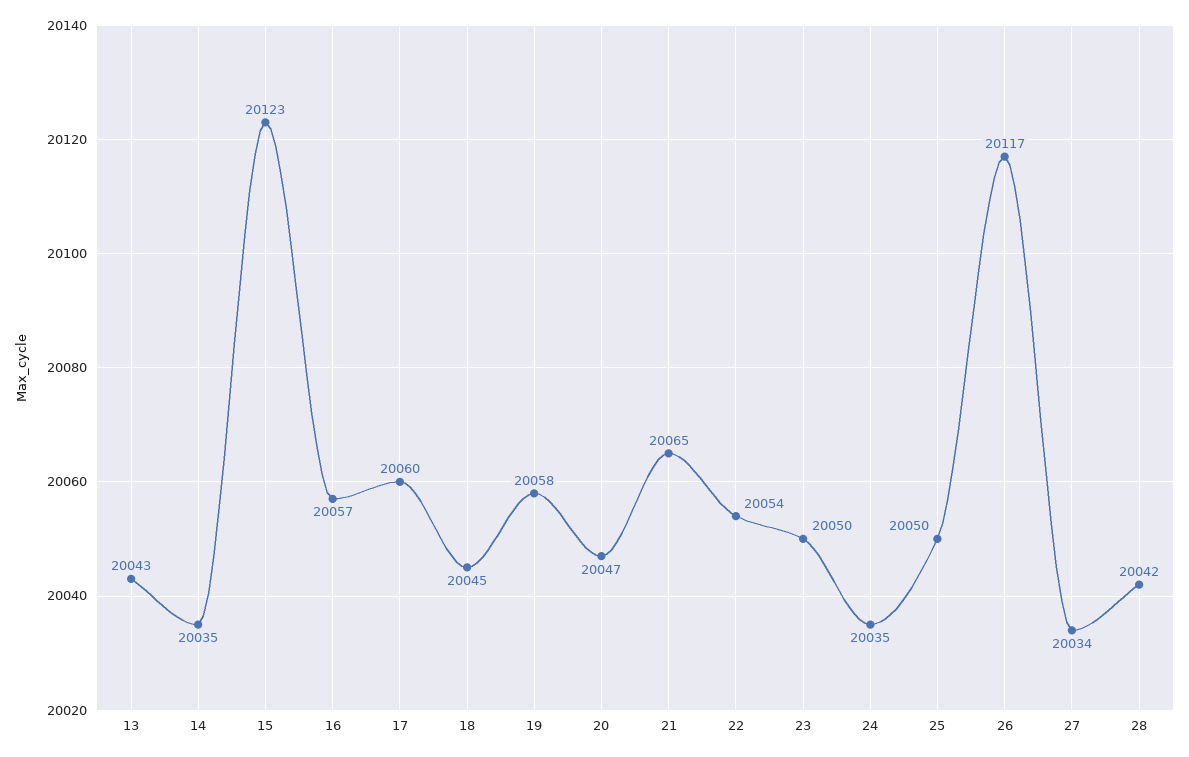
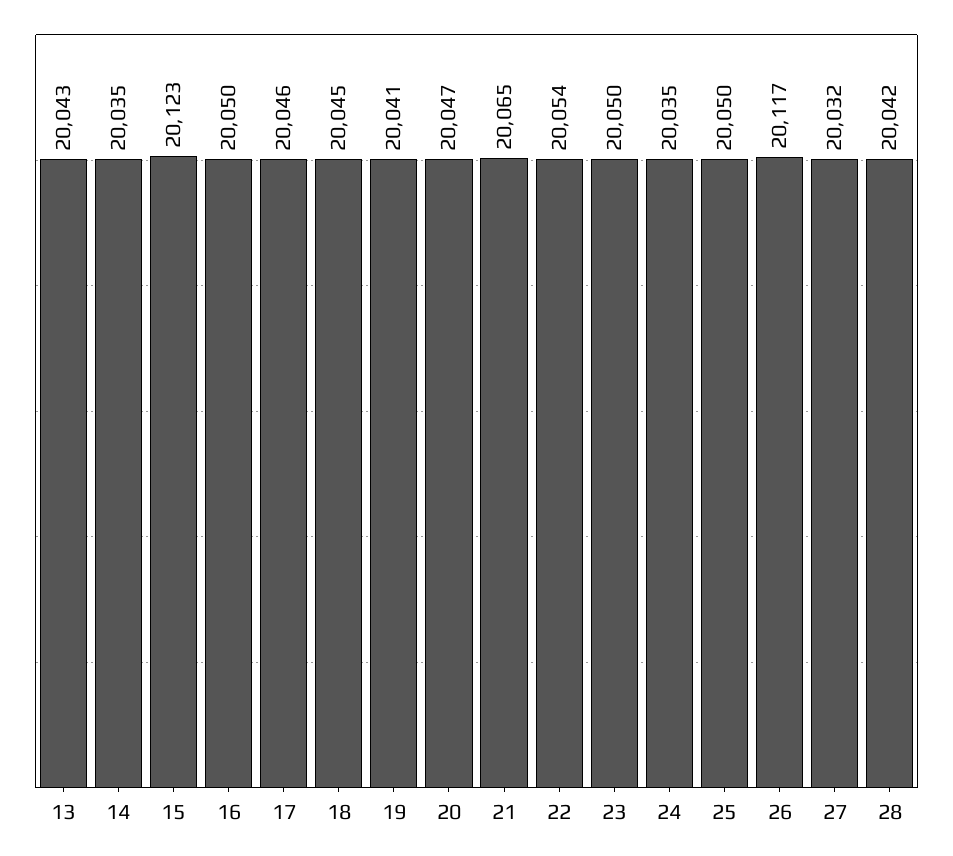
  {
    "13": 20043,
    "14": 20035,
    "15": 20123,
-   "16": 20057,
+   "16": 20050,
-   "17": 20060,
+   "17": 20046,
    "18": 20045,
-   "19": 20058,
+   "19": 20041,
    "20": 20047,
    "21": 20065,
    "22": 20054,
    "23": 20050,
    "24": 20035,
    "25": 20050,
    "26": 20117,
-   "27": 20034,
+   "27": 20032,
    "28": 20042
  }

